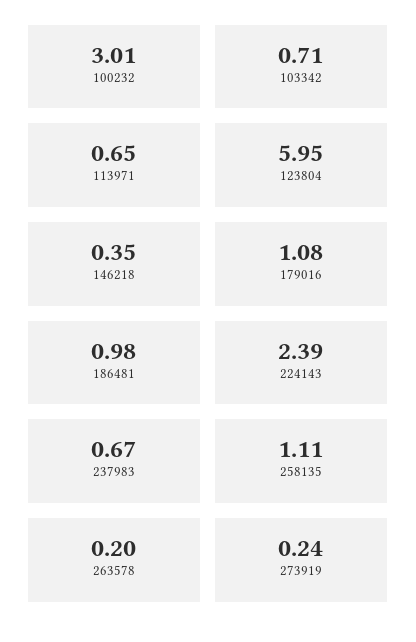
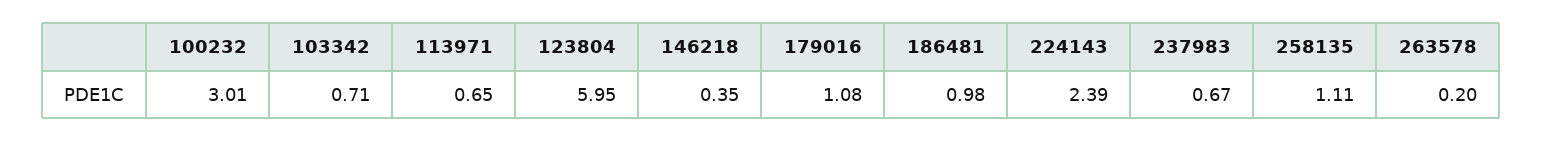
  {
    "100232": 3.01,
    "103342": 0.71,
    "113971": 0.65,
    "123804": 5.95,
    "146218": 0.35,
    "179016": 1.08,
    "186481": 0.98,
    "224143": 2.39,
    "237983": 0.67,
    "258135": 1.11,
-   "263578": 0.2,
+   "263578": 0.2
-   "273919": 0.24
  }

